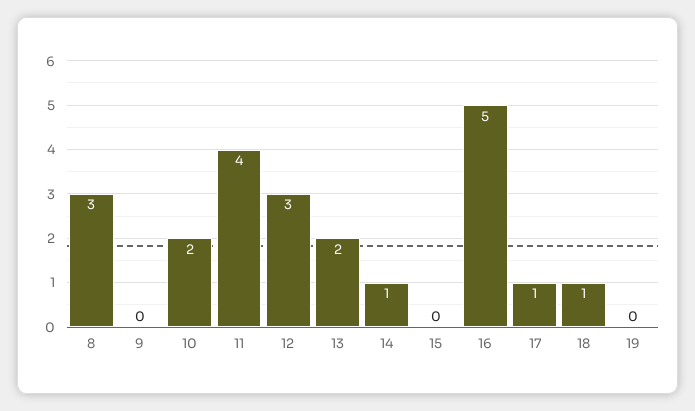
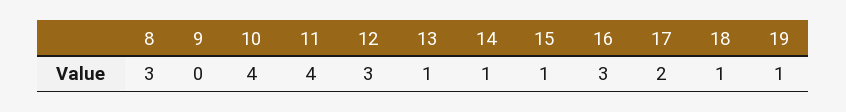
  {
    "8": 3,
    "9": 0,
-   "10": 2,
+   "10": 4,
    "11": 4,
    "12": 3,
-   "13": 2,
+   "13": 1,
    "14": 1,
-   "15": 0,
+   "15": 1,
-   "16": 5,
+   "16": 3,
-   "17": 1,
+   "17": 2,
    "18": 1,
-   "19": 0
+   "19": 1
  }

